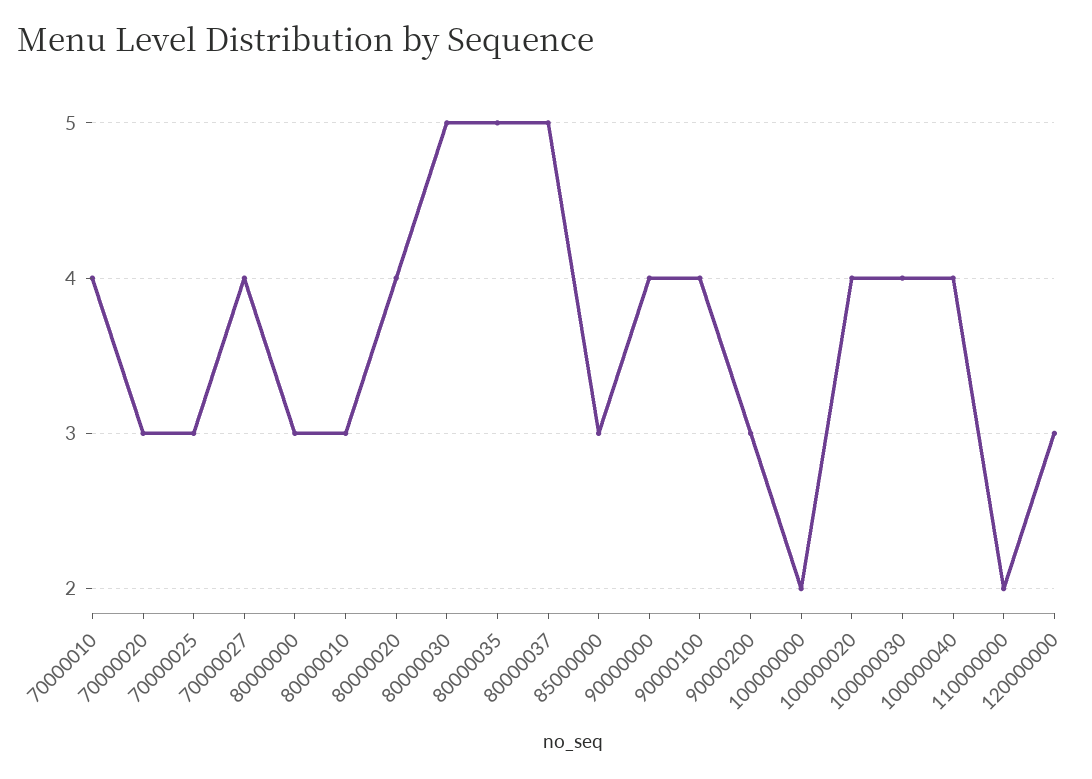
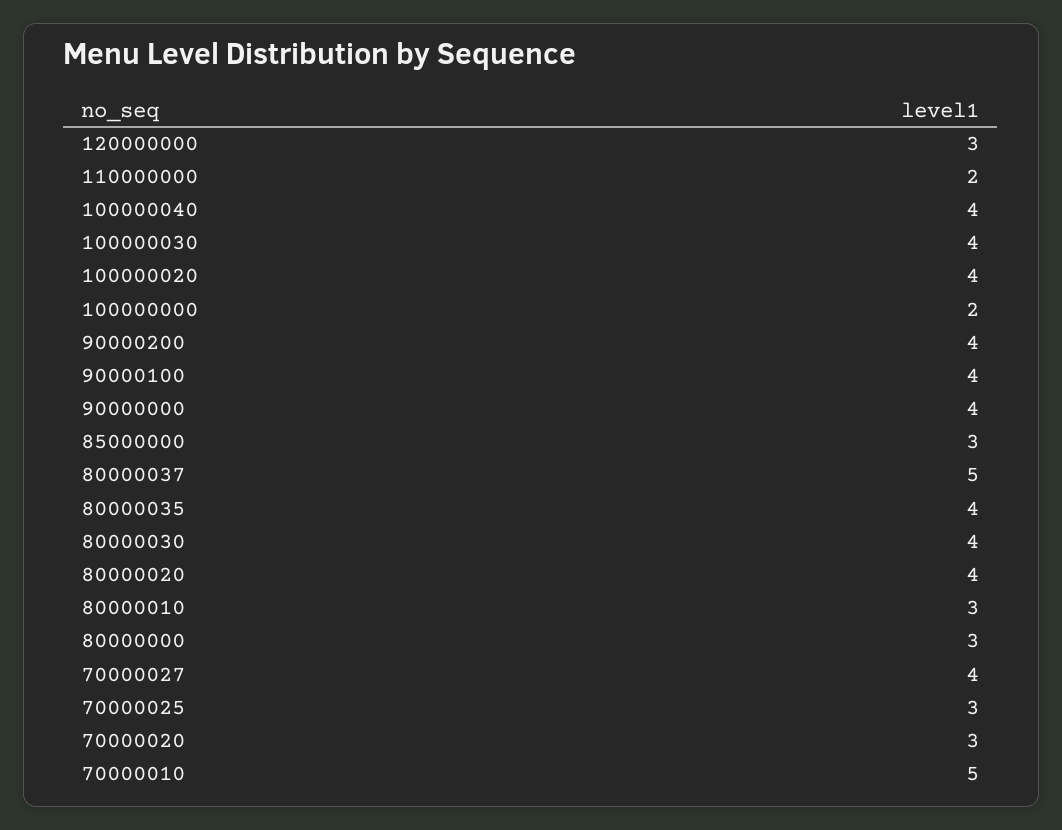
  {
-   "70000010": 4,
+   "70000010": 5,
    "70000020": 3,
    "70000025": 3,
    "70000027": 4,
    "80000000": 3,
    "80000010": 3,
    "80000020": 4,
-   "80000030": 5,
+   "80000030": 4,
-   "80000035": 5,
+   "80000035": 4,
    "80000037": 5,
    "85000000": 3,
    "90000000": 4,
    "90000100": 4,
-   "90000200": 3,
+   "90000200": 4,
    "100000000": 2,
    "100000020": 4,
    "100000030": 4,
    "100000040": 4,
    "110000000": 2,
    "120000000": 3
  }

